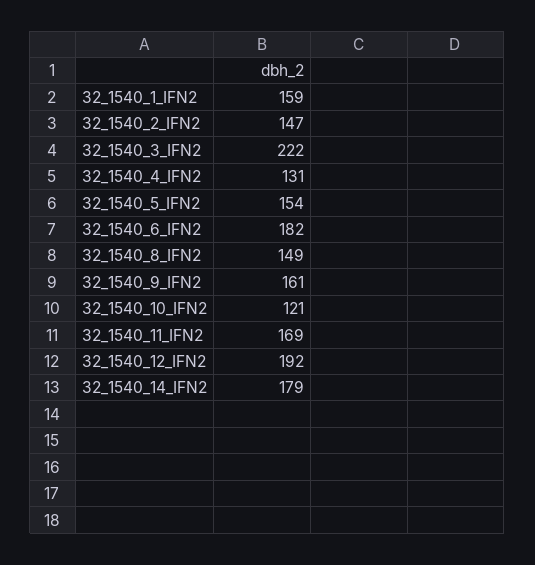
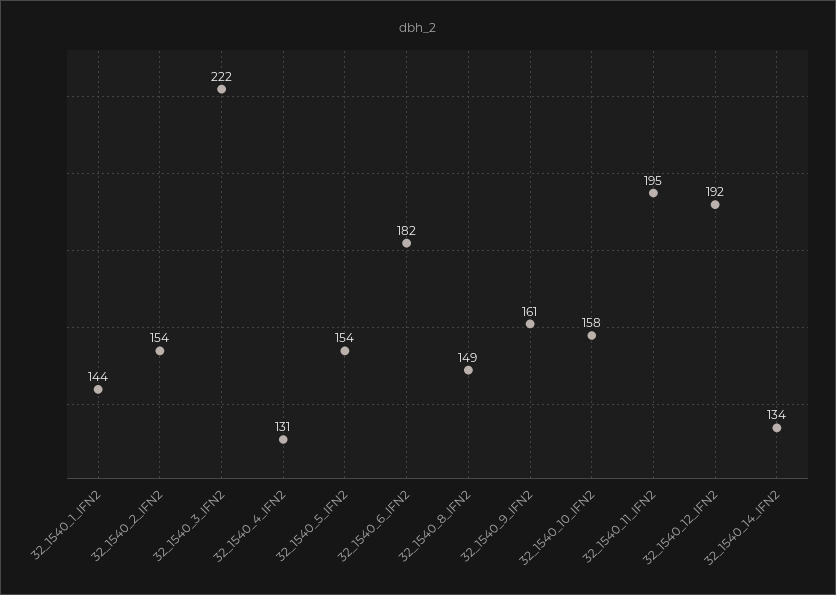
  {
-   "32_1540_1_IFN2": 159,
+   "32_1540_1_IFN2": 144,
-   "32_1540_2_IFN2": 147,
+   "32_1540_2_IFN2": 154,
    "32_1540_3_IFN2": 222,
    "32_1540_4_IFN2": 131,
    "32_1540_5_IFN2": 154,
    "32_1540_6_IFN2": 182,
    "32_1540_8_IFN2": 149,
    "32_1540_9_IFN2": 161,
-   "32_1540_10_IFN2": 121,
+   "32_1540_10_IFN2": 158,
-   "32_1540_11_IFN2": 169,
+   "32_1540_11_IFN2": 195,
    "32_1540_12_IFN2": 192,
-   "32_1540_14_IFN2": 179
+   "32_1540_14_IFN2": 134
  }

